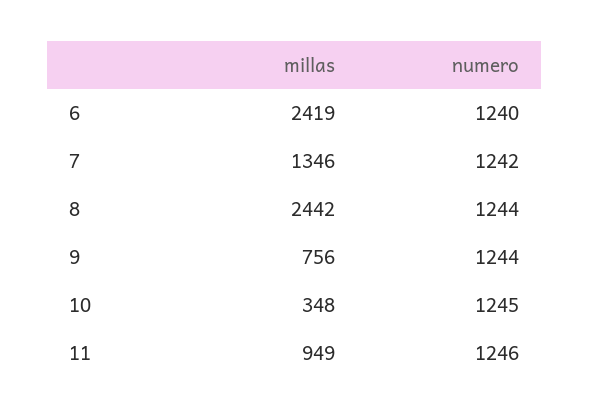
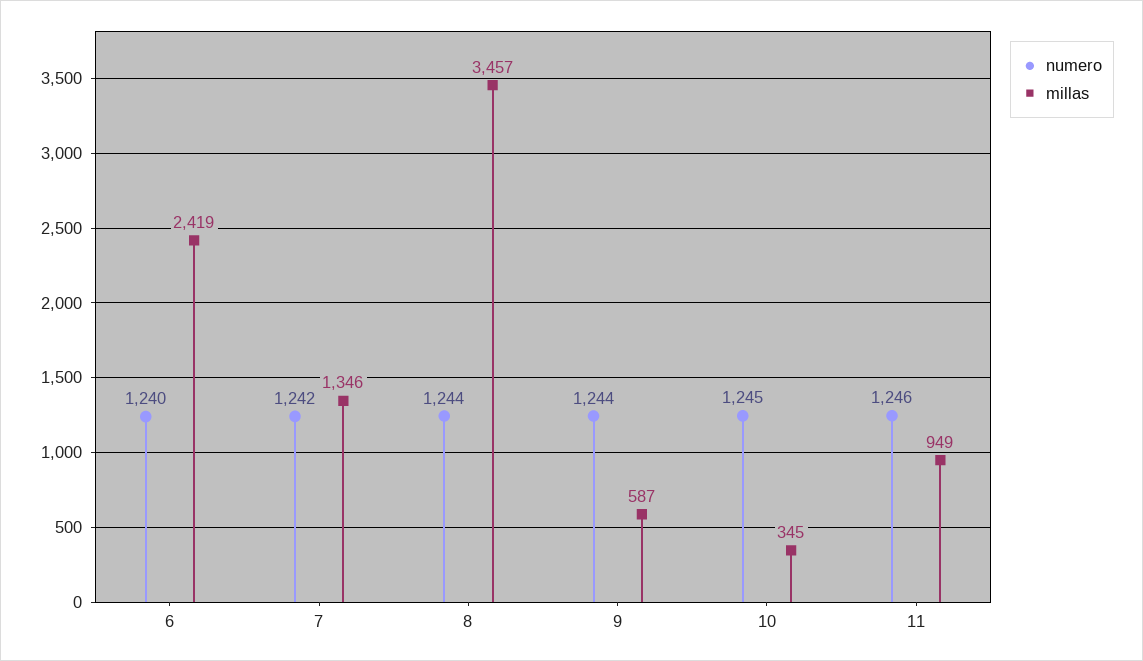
  {
    "millas": {
      "6": 2419,
      "7": 1346,
-     "8": 2442,
+     "8": 3457,
-     "9": 756,
+     "9": 587,
-     "10": 348,
+     "10": 345,
      "11": 949
    },
    "numero": {
      "6": 1240,
      "7": 1242,
      "8": 1244,
      "9": 1244,
      "10": 1245,
      "11": 1246
    }
  }

